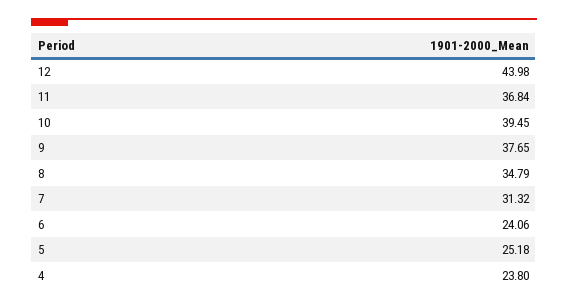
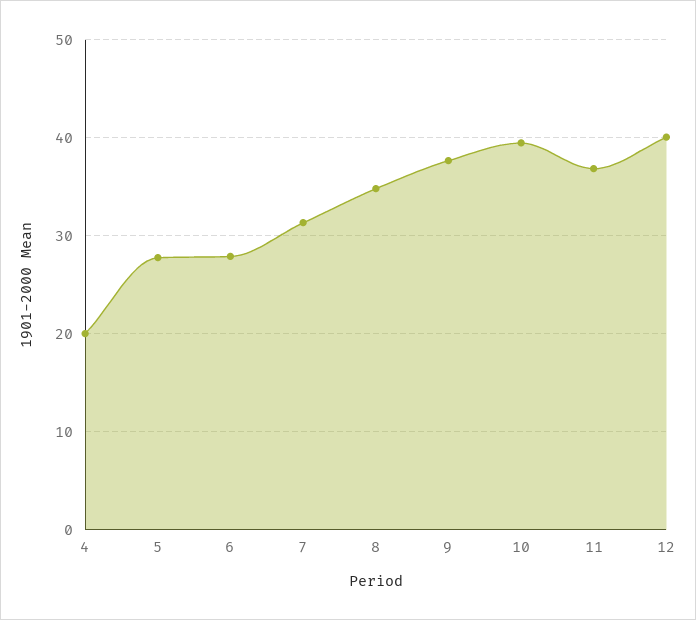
  {
-   "12": 43.98,
+   "12": 40,
    "11": 36.84,
    "10": 39.45,
    "9": 37.65,
    "8": 34.79,
    "7": 31.32,
-   "6": 24.06,
+   "6": 28,
-   "5": 25.18,
+   "5": 28,
-   "4": 23.8
+   "4": 20
  }

